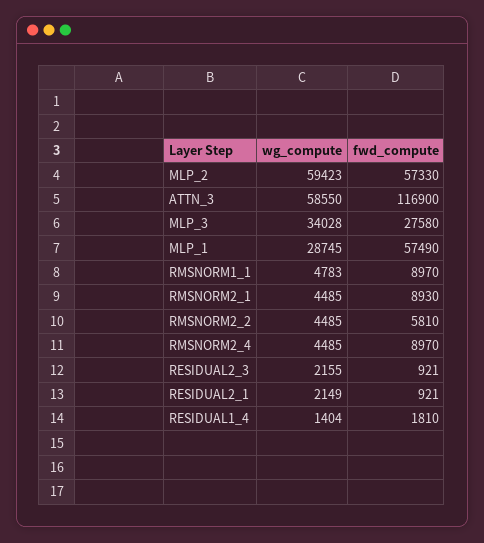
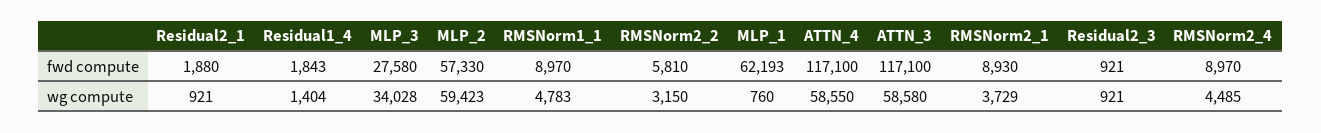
  {
    "wg_compute": {
      "MLP_2": 59423,
-     "ATTN_3": 58550,
+     "ATTN_3": 58580,
      "MLP_3": 34028,
-     "MLP_1": 28745,
+     "MLP_1": 760,
      "RMSNORM1_1": 4783,
-     "RMSNORM2_1": 4485,
+     "RMSNORM2_1": 3729,
-     "RMSNORM2_2": 4485,
+     "RMSNORM2_2": 3150,
      "RMSNORM2_4": 4485,
-     "RESIDUAL2_3": 2155,
+     "RESIDUAL2_3": 921,
-     "RESIDUAL2_1": 2149,
+     "RESIDUAL2_1": 921,
-     "RESIDUAL1_4": 1404
+     "RESIDUAL1_4": 1404,
+     "ATTN_4": 58550
    },
    "fwd_compute": {
      "MLP_2": 57330,
-     "ATTN_3": 116900,
+     "ATTN_3": 117100,
      "MLP_3": 27580,
-     "MLP_1": 57490,
+     "MLP_1": 62193,
      "RMSNORM1_1": 8970,
      "RMSNORM2_1": 8930,
      "RMSNORM2_2": 5810,
      "RMSNORM2_4": 8970,
      "RESIDUAL2_3": 921,
-     "RESIDUAL2_1": 921,
+     "RESIDUAL2_1": 1880,
-     "RESIDUAL1_4": 1810
+     "RESIDUAL1_4": 1843,
+     "ATTN_4": 117100
    }
  }

